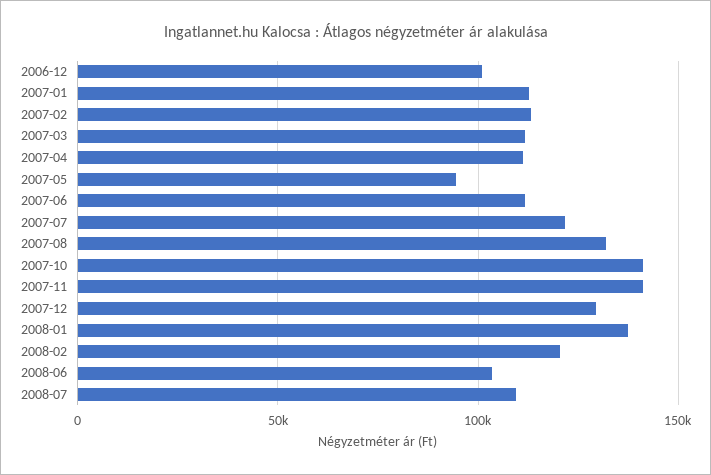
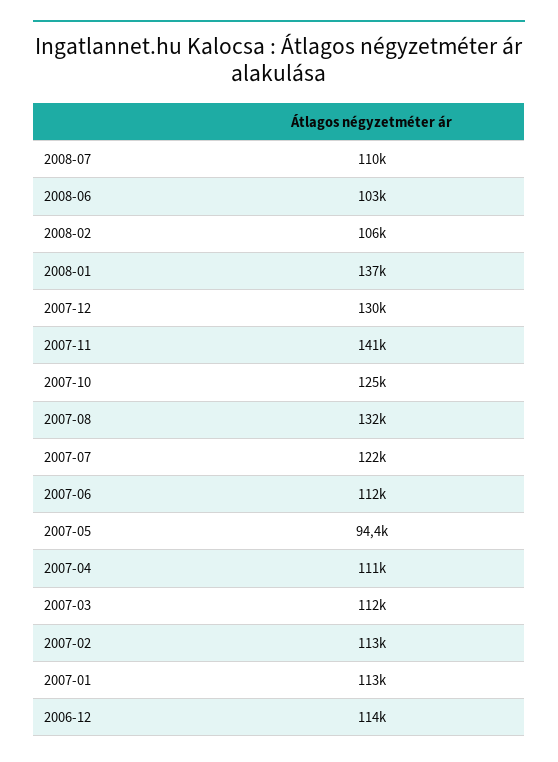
  {
-   "2006-12": 100000,
+   "2006-12": 114000,
    "2007-01": 113000,
    "2007-02": 113000,
    "2007-03": 112000,
    "2007-04": 111000,
    "2007-05": 94400,
    "2007-06": 112000,
    "2007-07": 122000,
    "2007-08": 132000,
-   "2007-10": 140000,
+   "2007-10": 125000,
    "2007-11": 141000,
    "2007-12": 130000,
    "2008-01": 137000,
-   "2008-02": 120000,
+   "2008-02": 106000,
    "2008-06": 103000,
    "2008-07": 110000
  }

